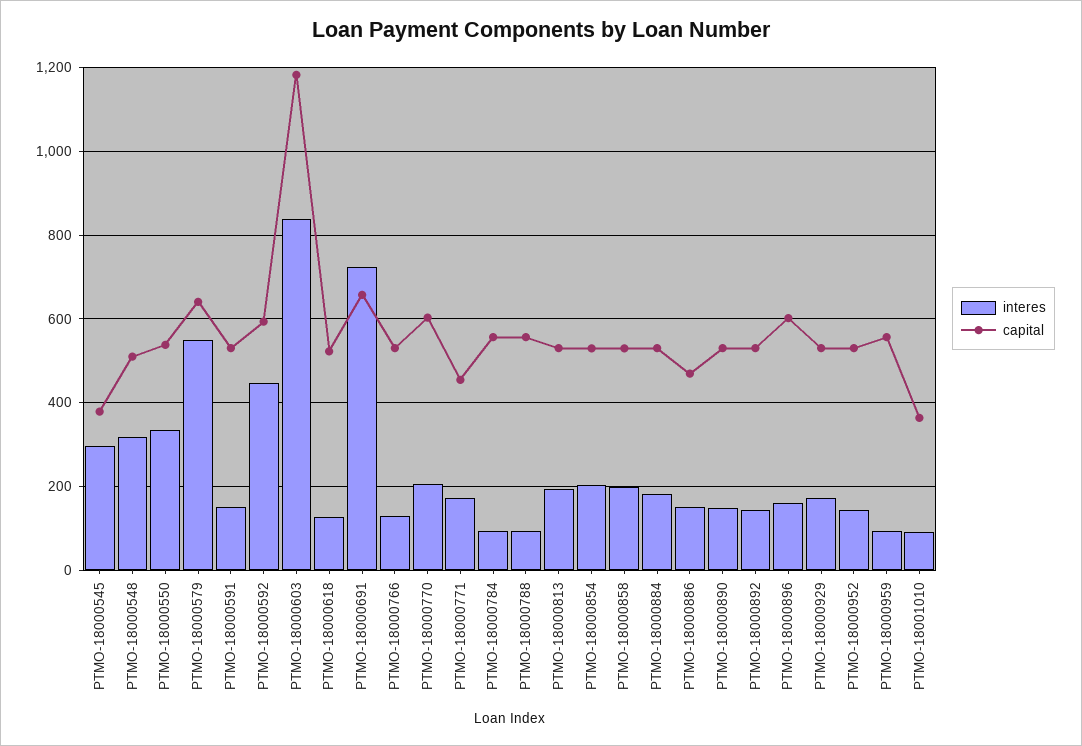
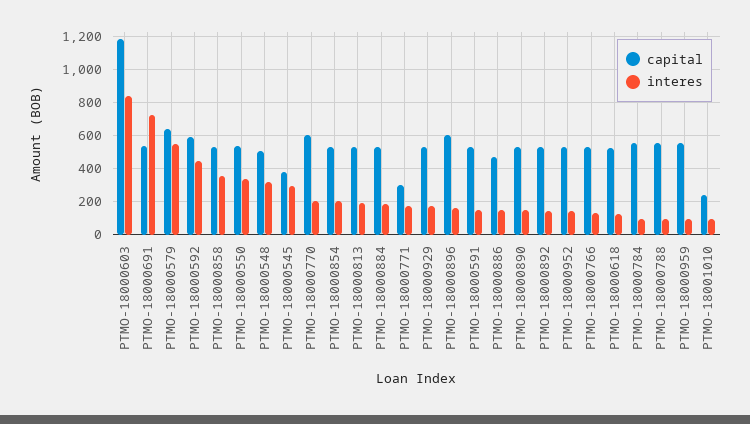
  {
    "interes": {
      "PTMO-18000545": 300,
      "PTMO-18000548": 320,
      "PTMO-18000550": 340,
      "PTMO-18000579": 540,
      "PTMO-18000591": 160,
      "PTMO-18000592": 440,
      "PTMO-18000603": 840,
      "PTMO-18000618": 120,
      "PTMO-18000691": 720,
      "PTMO-18000766": 120,
      "PTMO-18000770": 200,
      "PTMO-18000771": 180,
      "PTMO-18000784": 100,
      "PTMO-18000788": 100,
      "PTMO-18000813": 200,
      "PTMO-18000854": 200,
-     "PTMO-18000858": 200,
+     "PTMO-18000858": 350,
      "PTMO-18000884": 180,
      "PTMO-18000886": 160,
      "PTMO-18000890": 140,
      "PTMO-18000892": 140,
      "PTMO-18000896": 160,
      "PTMO-18000929": 180,
      "PTMO-18000952": 140,
      "PTMO-18000959": 100,
      "PTMO-18001010": 100
    },
    "capital": {
      "PTMO-18000545": 380,
      "PTMO-18000548": 500,
      "PTMO-18000550": 540,
      "PTMO-18000579": 640,
      "PTMO-18000591": 540,
      "PTMO-18000592": 600,
      "PTMO-18000603": 1180,
      "PTMO-18000618": 520,
-     "PTMO-18000691": 660,
+     "PTMO-18000691": 550,
      "PTMO-18000766": 540,
      "PTMO-18000770": 600,
-     "PTMO-18000771": 460,
+     "PTMO-18000771": 300,
      "PTMO-18000784": 560,
      "PTMO-18000788": 560,
      "PTMO-18000813": 520,
      "PTMO-18000854": 520,
      "PTMO-18000858": 520,
      "PTMO-18000884": 520,
      "PTMO-18000886": 460,
      "PTMO-18000890": 540,
      "PTMO-18000892": 540,
      "PTMO-18000896": 600,
      "PTMO-18000929": 520,
      "PTMO-18000952": 540,
      "PTMO-18000959": 560,
-     "PTMO-18001010": 360
+     "PTMO-18001010": 250
    }
  }

